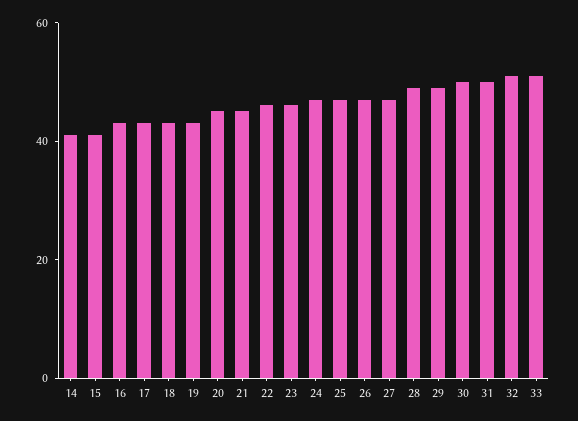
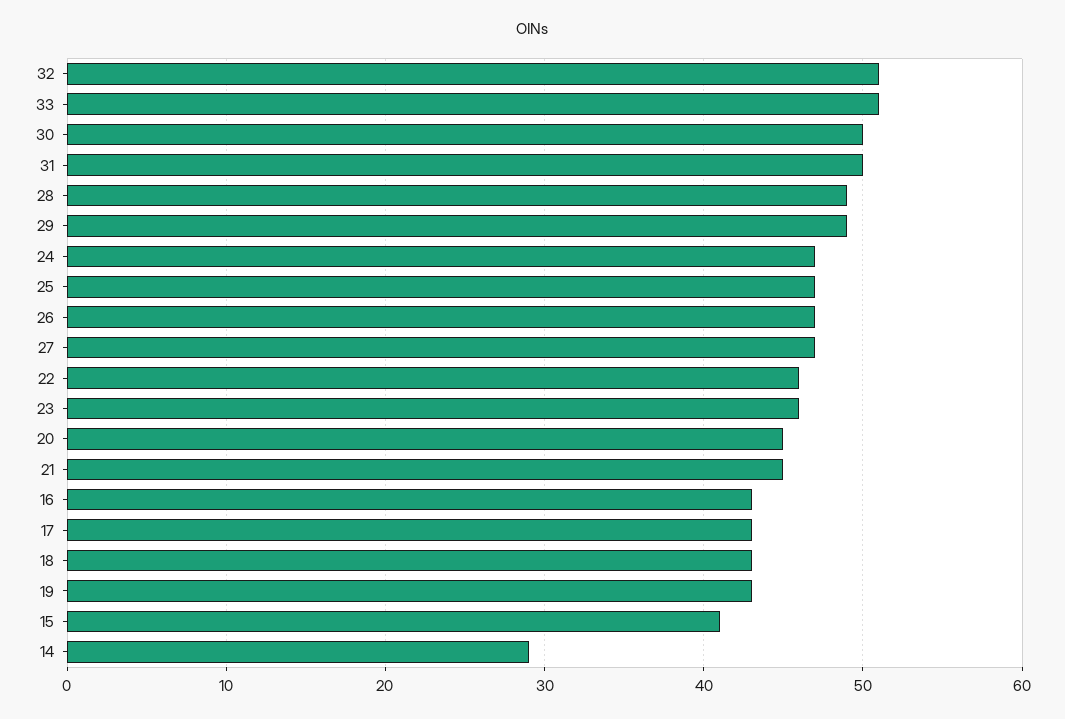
  {
-   "14": 40,
+   "14": 29,
    "15": 41,
    "16": 43,
    "17": 43,
    "18": 43,
    "19": 43,
    "20": 45,
    "21": 45,
    "22": 46,
    "23": 46,
    "24": 47,
    "25": 47,
    "26": 47,
    "27": 47,
    "28": 49,
    "29": 49,
    "30": 50,
    "31": 50,
    "32": 51,
    "33": 51
  }

